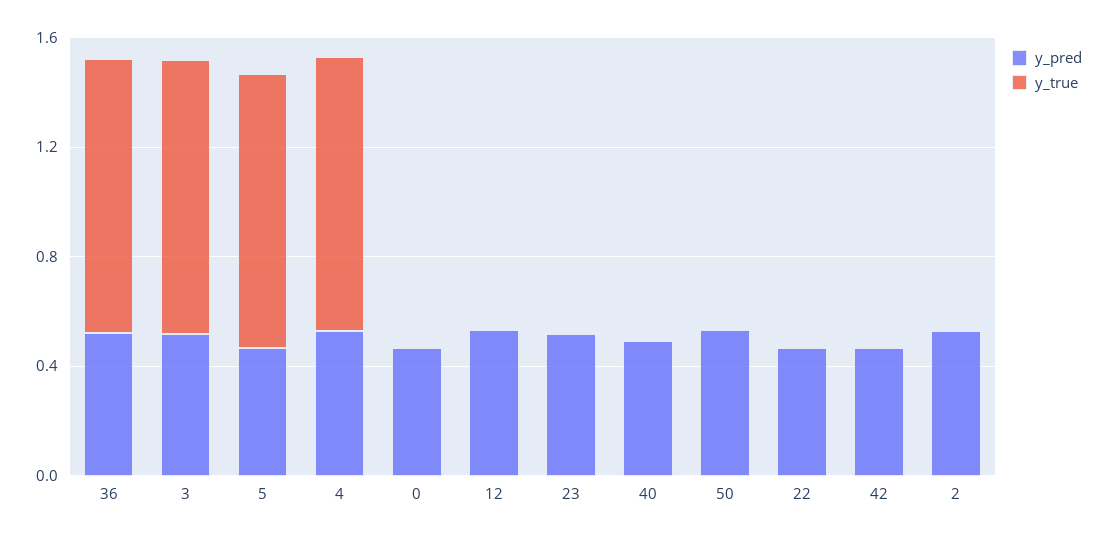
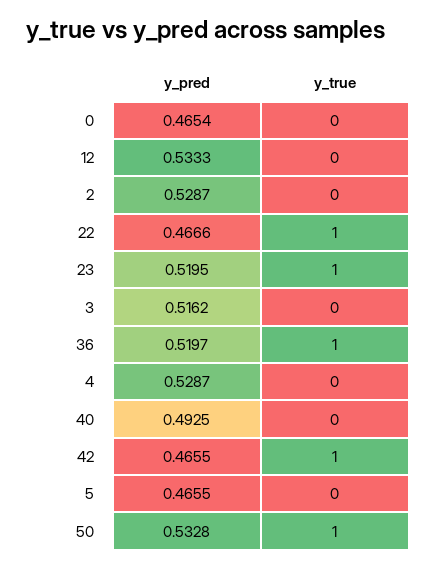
  {
    "y_pred": {
      "36": 0.5197,
      "3": 0.5162,
      "5": 0.4655,
      "4": 0.5287,
      "0": 0.4654,
      "12": 0.5333,
      "23": 0.5195,
      "40": 0.4925,
      "50": 0.5328,
      "22": 0.4666,
      "42": 0.4655,
      "2": 0.5287
    },
    "y_true": {
      "36": 1,
-     "3": 1,
+     "3": 0,
-     "5": 1,
+     "5": 0,
-     "4": 1,
+     "4": 0,
      "0": 0,
      "12": 0,
-     "23": 0,
+     "23": 1,
      "40": 0,
-     "50": 0,
+     "50": 1,
-     "22": 0,
+     "22": 1,
-     "42": 0,
+     "42": 1,
      "2": 0
    }
  }

